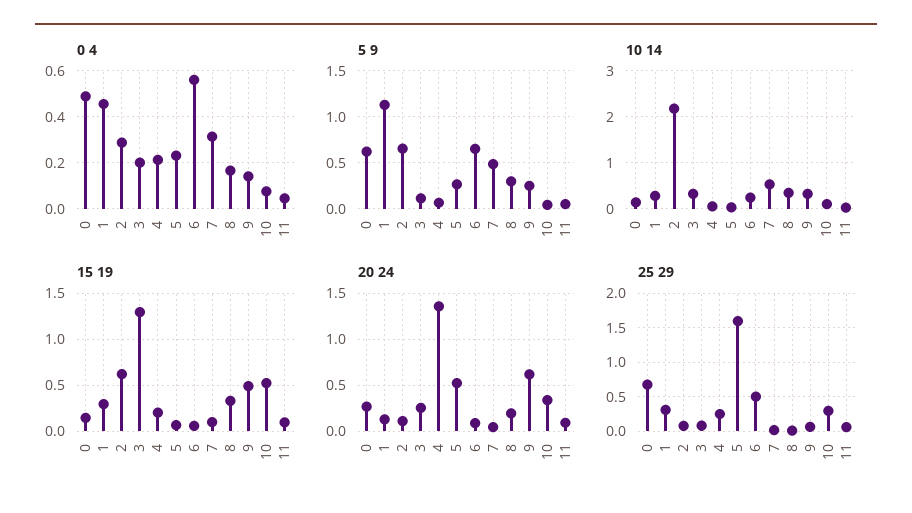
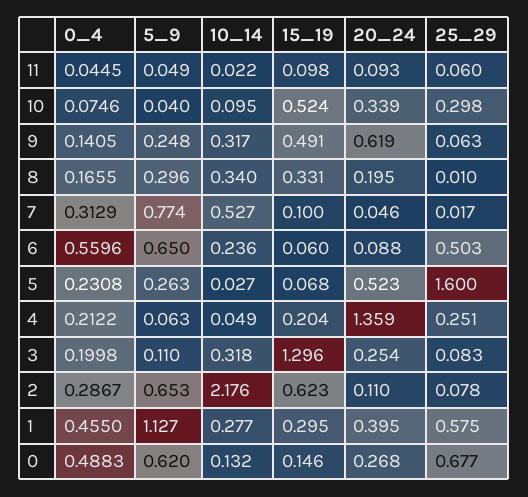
  {
    "0 4": {
      "0": 0.4883,
      "1": 0.455,
      "2": 0.2867,
      "3": 0.1998,
      "4": 0.2122,
      "5": 0.2308,
      "6": 0.5596,
      "7": 0.3129,
      "8": 0.1655,
      "9": 0.1405,
      "10": 0.0746,
      "11": 0.0445
    },
    "5 9": {
      "0": 0.62,
      "1": 1.127,
      "2": 0.653,
      "3": 0.11,
      "4": 0.063,
      "5": 0.263,
      "6": 0.65,
-     "7": 0.5,
+     "7": 0.774,
      "8": 0.296,
      "9": 0.248,
      "10": 0.04,
      "11": 0.049
    },
    "10 14": {
      "0": 0.132,
      "1": 0.277,
      "2": 2.176,
      "3": 0.318,
      "4": 0.049,
      "5": 0.027,
      "6": 0.236,
      "7": 0.527,
      "8": 0.34,
      "9": 0.317,
      "10": 0.095,
      "11": 0.022
    },
    "15 19": {
      "0": 0.146,
      "1": 0.295,
      "2": 0.623,
      "3": 1.296,
      "4": 0.204,
      "5": 0.068,
      "6": 0.06,
      "7": 0.1,
      "8": 0.331,
      "9": 0.491,
      "10": 0.524,
      "11": 0.098
    },
    "20 24": {
      "0": 0.268,
-     "1": 0.1,
+     "1": 0.395,
      "2": 0.11,
      "3": 0.254,
      "4": 1.359,
      "5": 0.523,
      "6": 0.088,
      "7": 0.046,
      "8": 0.195,
      "9": 0.619,
      "10": 0.339,
      "11": 0.093
    },
    "25 29": {
      "0": 0.677,
-     "1": 0.3,
+     "1": 0.575,
      "2": 0.078,
      "3": 0.083,
      "4": 0.251,
      "5": 1.6,
      "6": 0.503,
      "7": 0.017,
      "8": 0.01,
      "9": 0.063,
      "10": 0.298,
      "11": 0.06
    }
  }

